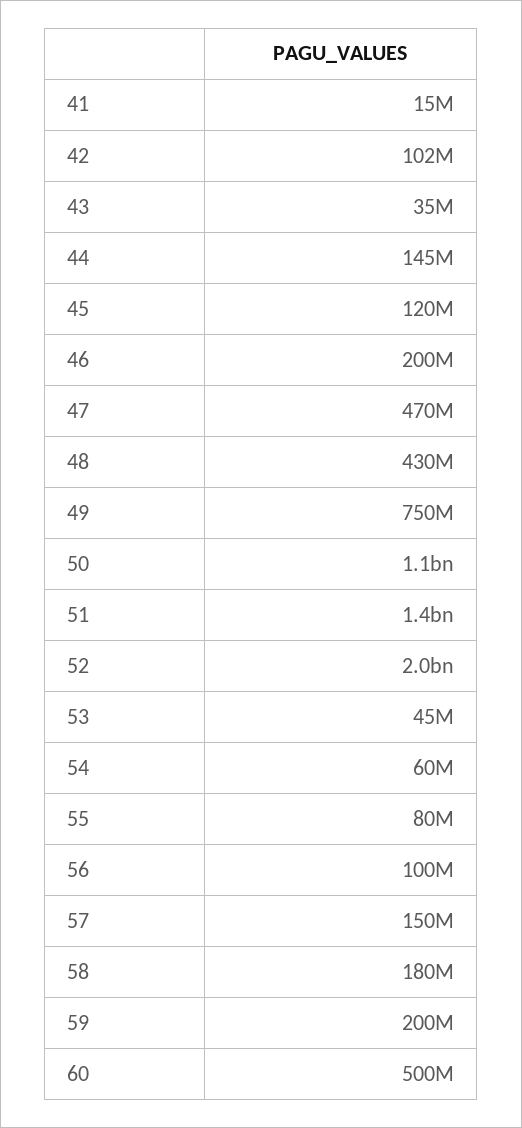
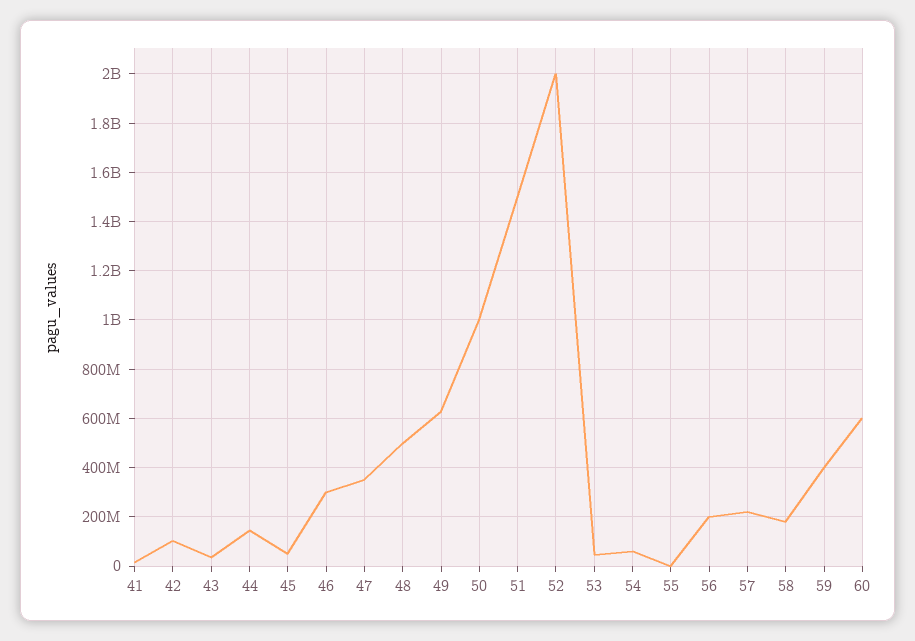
  {
    "41": 15000000,
    "42": 102000000,
    "43": 35000000,
    "44": 145000000,
-   "45": 120000000,
+   "45": 50000000,
-   "46": 200000000,
+   "46": 300000000,
-   "47": 470000000,
+   "47": 350000000,
-   "48": 430000000,
+   "48": 500000000,
-   "49": 750000000,
+   "49": 625000000,
-   "50": 1100000000,
+   "50": 1000000000,
-   "51": 1400000000,
+   "51": 1500000000,
    "52": 2000000000,
    "53": 45000000,
    "54": 60000000,
-   "55": 80000000,
+   "55": 0,
-   "56": 100000000,
+   "56": 200000000,
-   "57": 150000000,
+   "57": 225000000,
    "58": 180000000,
-   "59": 200000000,
+   "59": 400000000,
-   "60": 500000000
+   "60": 600000000
  }

